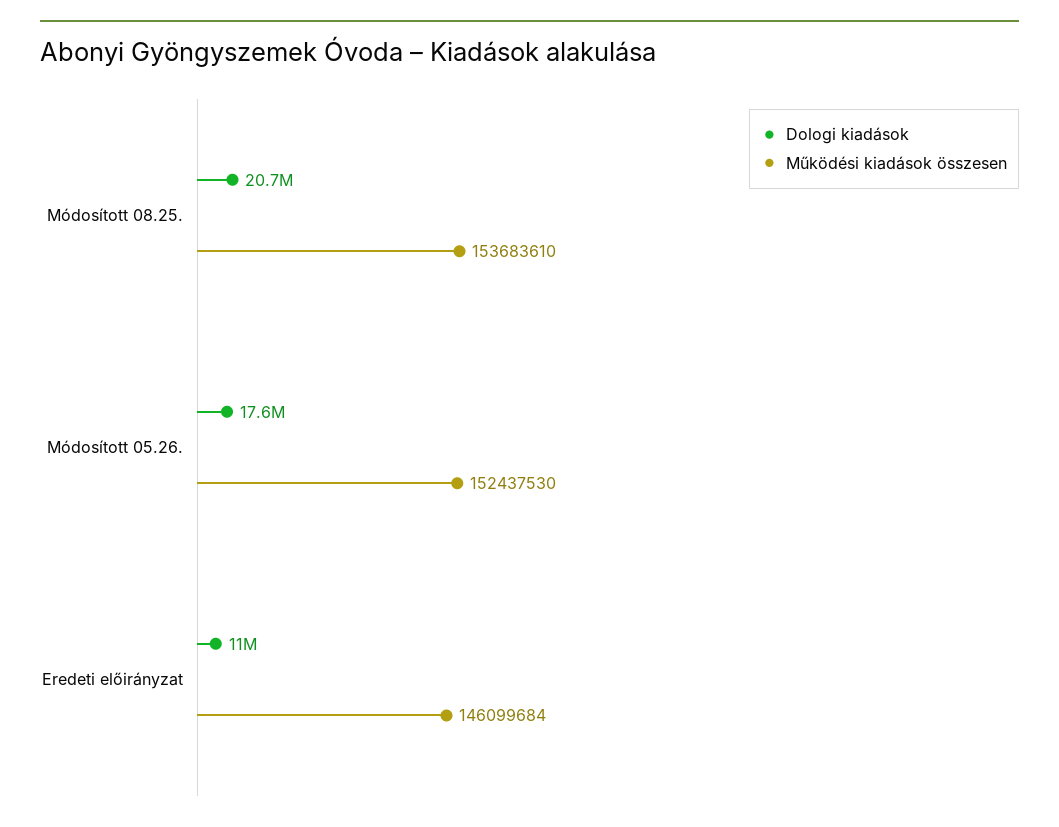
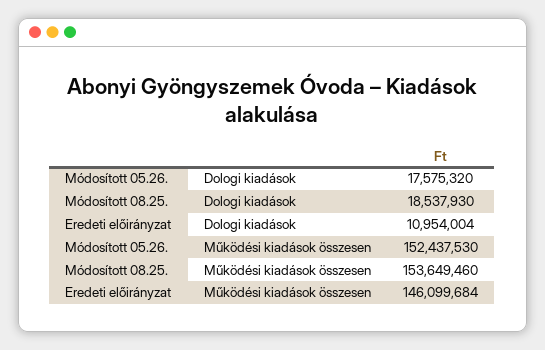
  {
    "Dologi kiadások": {
-     "Módosított 08.25.": 20700000,
+     "Módosított 08.25.": 18537930,
      "Módosított 05.26.": 17575320,
      "Eredeti előirányzat": 10954004
    },
    "Működési kiadások összesen": {
-     "Módosított 08.25.": 153683610,
+     "Módosított 08.25.": 153649460,
      "Módosított 05.26.": 152437530,
      "Eredeti előirányzat": 146099684
    }
  }

